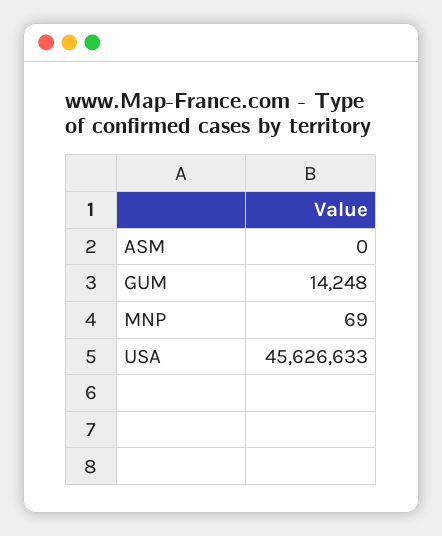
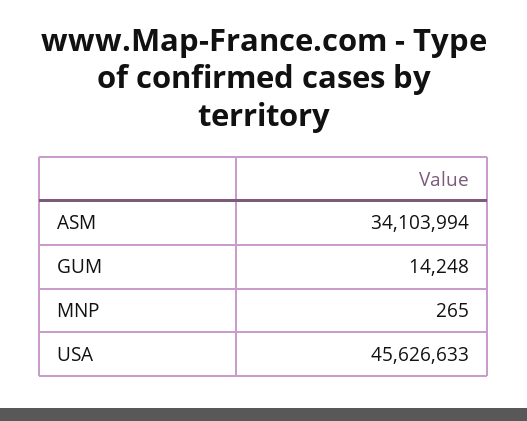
  {
-   "ASM": 0,
+   "ASM": 34103994,
    "GUM": 14248,
-   "MNP": 69,
+   "MNP": 265,
    "USA": 45626633
  }

